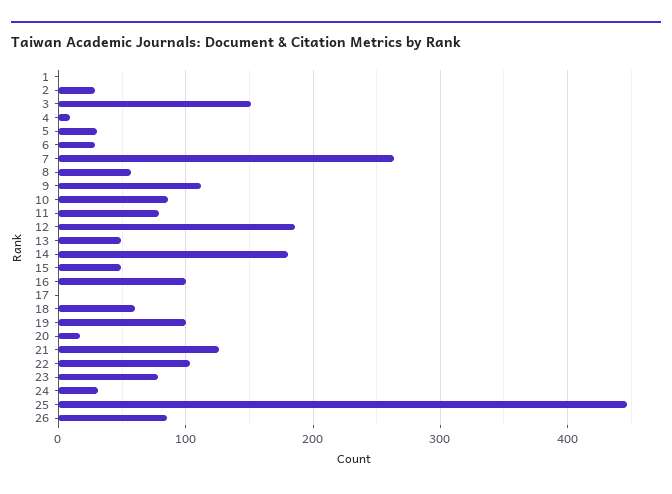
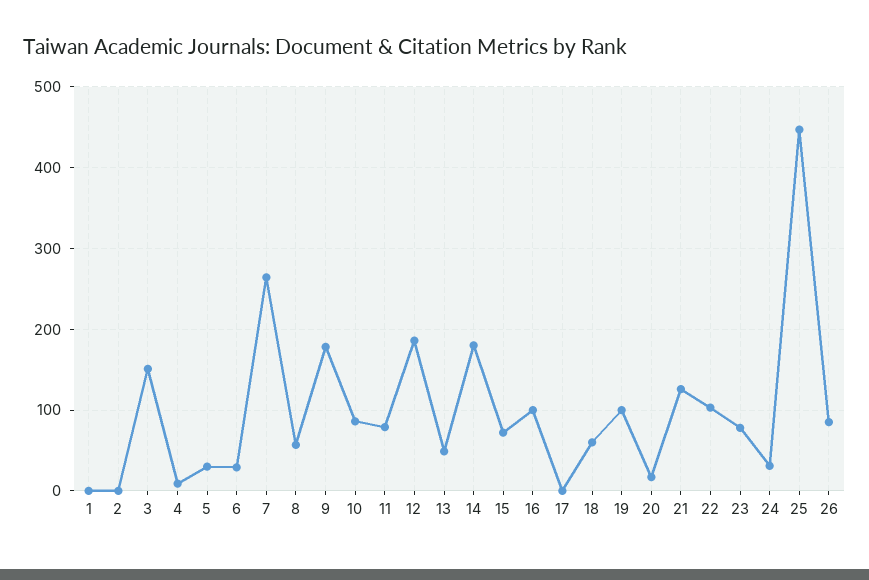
  {
    "1": 0,
-   "2": 30,
+   "2": 0,
    "3": 150,
    "4": 10,
    "5": 30,
    "6": 30,
    "7": 260,
    "8": 60,
-   "9": 110,
+   "9": 180,
    "10": 90,
    "11": 80,
    "12": 190,
    "13": 50,
    "14": 180,
-   "15": 50,
+   "15": 70,
    "16": 100,
    "17": 0,
    "18": 60,
    "19": 100,
    "20": 20,
    "21": 130,
    "22": 100,
    "23": 80,
    "24": 30,
    "25": 450,
    "26": 90
  }

